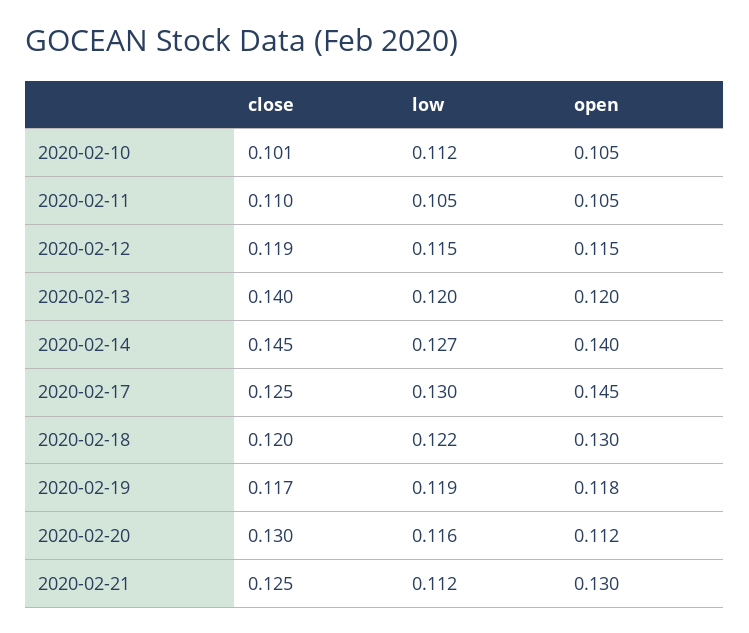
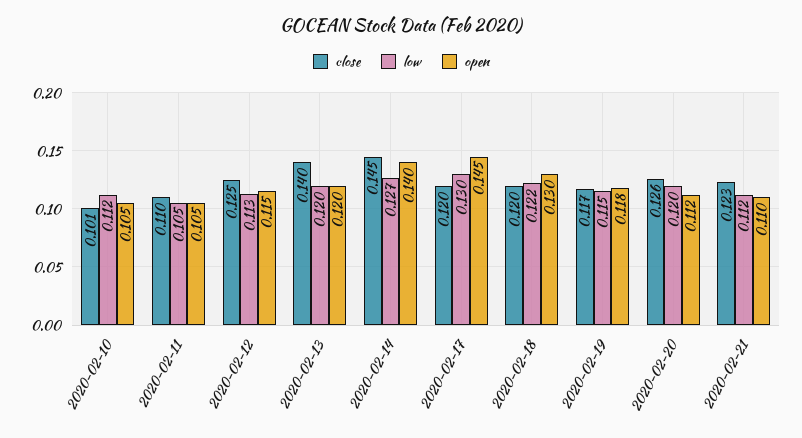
  {
    "close": {
      "2020-02-10": 0.101,
      "2020-02-11": 0.11,
-     "2020-02-12": 0.119,
+     "2020-02-12": 0.125,
      "2020-02-13": 0.14,
      "2020-02-14": 0.145,
-     "2020-02-17": 0.125,
+     "2020-02-17": 0.12,
      "2020-02-18": 0.12,
      "2020-02-19": 0.117,
-     "2020-02-20": 0.13,
+     "2020-02-20": 0.126,
-     "2020-02-21": 0.125
+     "2020-02-21": 0.123
    },
    "low": {
      "2020-02-10": 0.112,
      "2020-02-11": 0.105,
-     "2020-02-12": 0.115,
+     "2020-02-12": 0.113,
      "2020-02-13": 0.12,
      "2020-02-14": 0.127,
      "2020-02-17": 0.13,
      "2020-02-18": 0.122,
-     "2020-02-19": 0.119,
+     "2020-02-19": 0.115,
-     "2020-02-20": 0.116,
+     "2020-02-20": 0.12,
      "2020-02-21": 0.112
    },
    "open": {
      "2020-02-10": 0.105,
      "2020-02-11": 0.105,
      "2020-02-12": 0.115,
      "2020-02-13": 0.12,
      "2020-02-14": 0.14,
      "2020-02-17": 0.145,
      "2020-02-18": 0.13,
      "2020-02-19": 0.118,
      "2020-02-20": 0.112,
-     "2020-02-21": 0.13
+     "2020-02-21": 0.11
    }
  }

